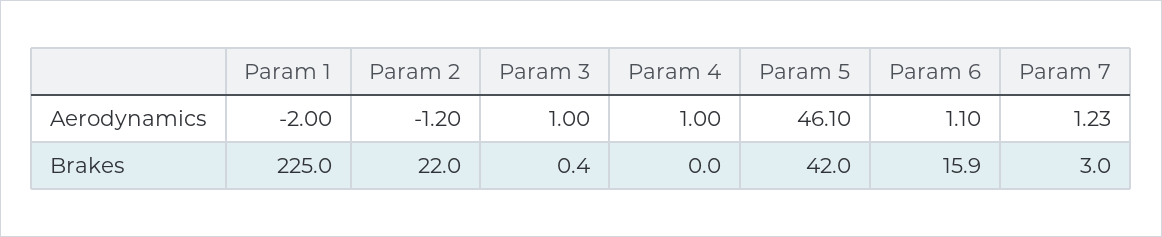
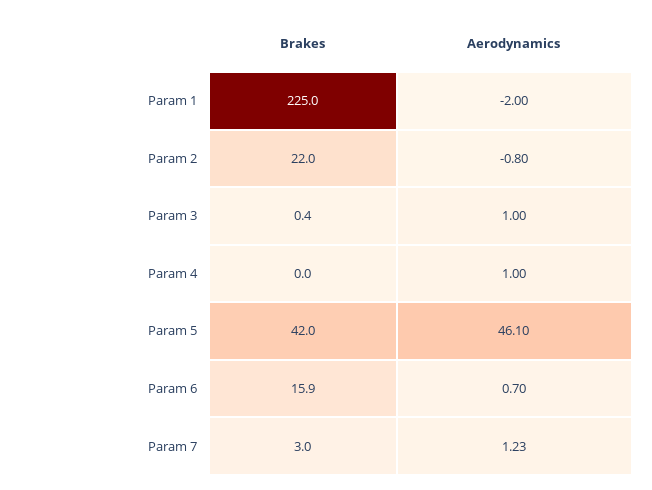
  {
    "Param 1": {
      "Aerodynamics": -2,
      "Brakes": 225
    },
    "Param 2": {
-     "Aerodynamics": -1.2,
+     "Aerodynamics": -0.8,
      "Brakes": 22
    },
    "Param 3": {
      "Aerodynamics": 1,
      "Brakes": 0.4
    },
    "Param 4": {
      "Aerodynamics": 1,
      "Brakes": 0
    },
    "Param 5": {
      "Aerodynamics": 46.1,
      "Brakes": 42
    },
    "Param 6": {
-     "Aerodynamics": 1.1,
+     "Aerodynamics": 0.7,
      "Brakes": 15.9
    },
    "Param 7": {
      "Aerodynamics": 1.23,
      "Brakes": 3
    }
  }

